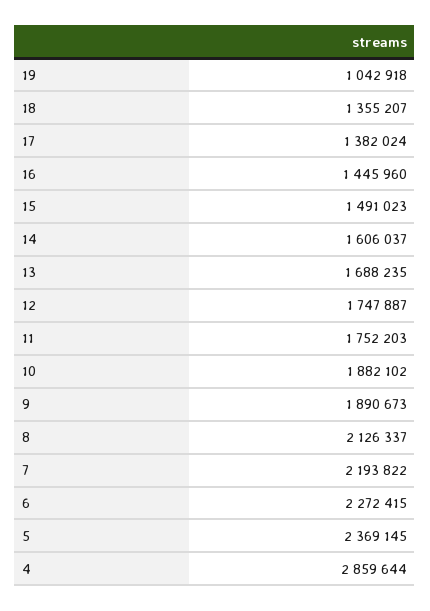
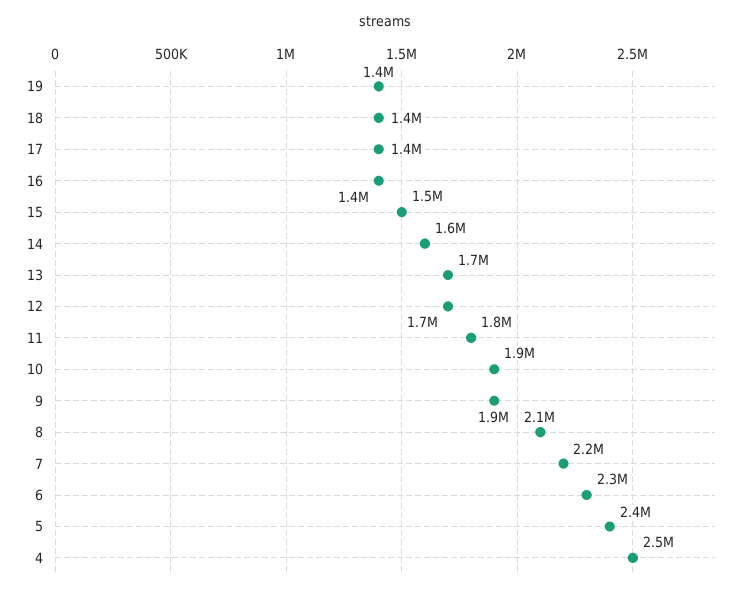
  {
-   "19": 1042918,
+   "19": 1400000,
    "18": 1355207,
    "17": 1382024,
    "16": 1445960,
    "15": 1491023,
    "14": 1606037,
    "13": 1688235,
    "12": 1747887,
    "11": 1752203,
    "10": 1882102,
    "9": 1890673,
    "8": 2126337,
    "7": 2193822,
    "6": 2272415,
    "5": 2369145,
-   "4": 2859644
+   "4": 2500000
  }

